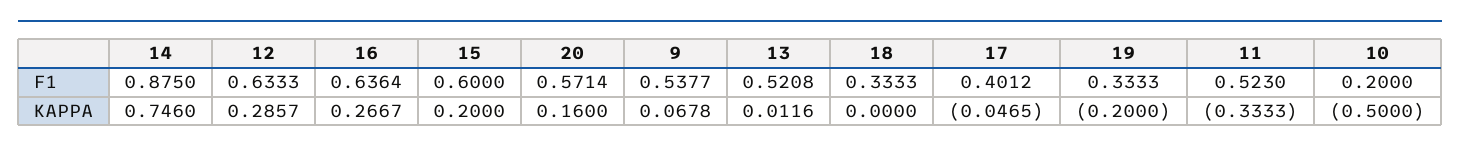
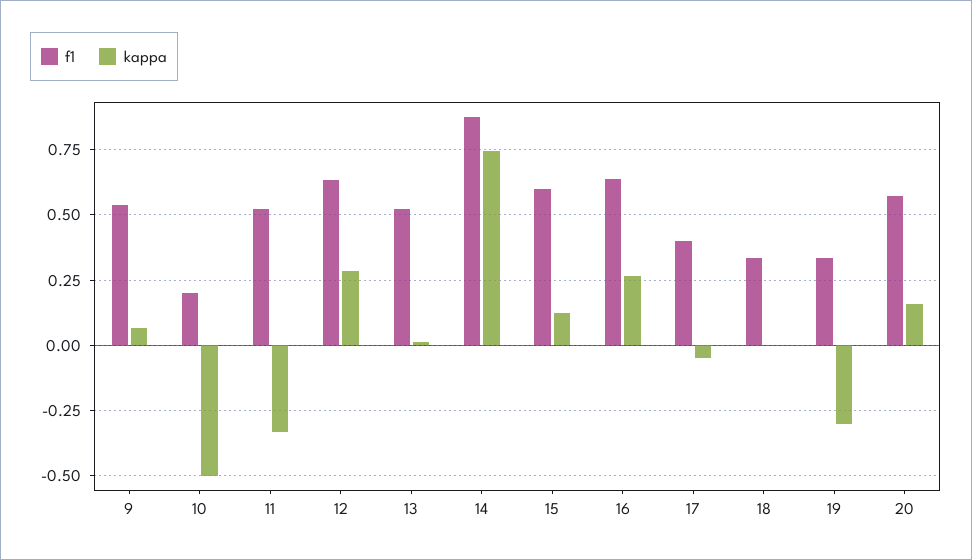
  {
    "F1": {
      "14": 0.875,
      "12": 0.6333,
      "16": 0.6364,
      "15": 0.6,
      "20": 0.5714,
      "9": 0.5377,
      "13": 0.5208,
      "18": 0.3333,
      "17": 0.4012,
      "19": 0.3333,
      "11": 0.523,
      "10": 0.2
    },
    "KAPPA": {
      "14": 0.746,
      "12": 0.2857,
      "16": 0.2667,
-     "15": 0.2,
+     "15": 0.125,
      "20": 0.16,
      "9": 0.0678,
      "13": 0.0116,
      "18": 0,
      "17": -0.0465,
-     "19": -0.2,
+     "19": -0.3,
      "11": -0.3333,
      "10": -0.5
    }
  }

